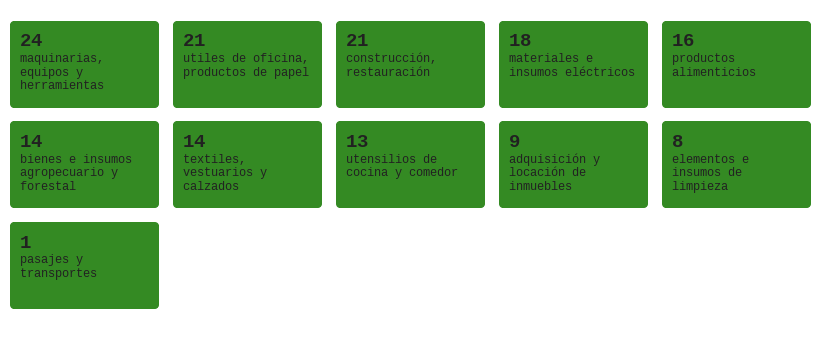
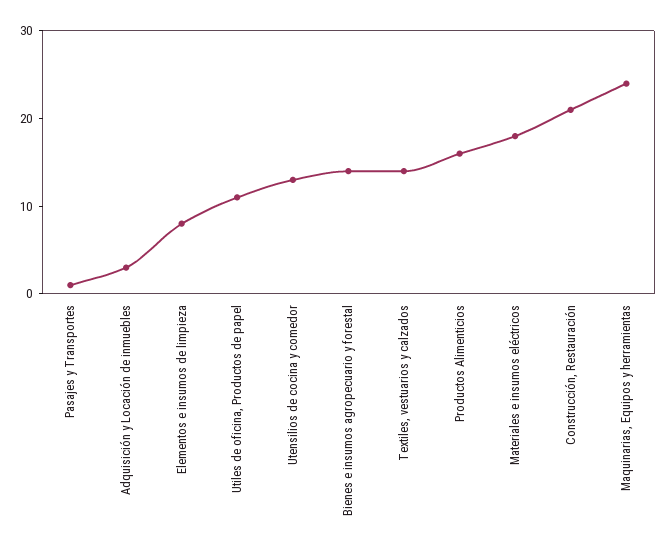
  {
    "maquinarias, equipos y herramientas": 24,
-   "utiles de oficina, productos de papel": 21,
+   "utiles de oficina, productos de papel": 11,
    "construcción, restauración": 21,
    "materiales e insumos eléctricos": 18,
    "productos alimenticios": 16,
    "bienes e insumos agropecuario y forestal": 14,
    "textiles, vestuarios y calzados": 14,
    "utensilios de cocina y comedor": 13,
-   "adquisición y locación de inmuebles": 9,
+   "adquisición y locación de inmuebles": 3,
    "elementos e insumos de limpieza": 8,
    "pasajes y transportes": 1
  }

